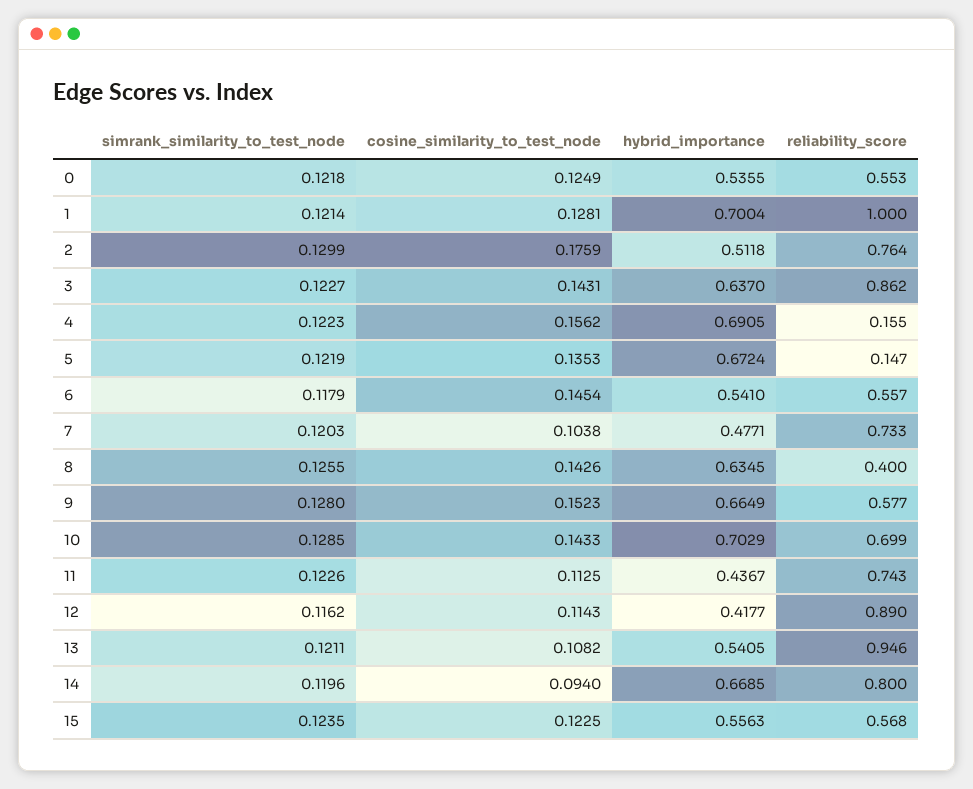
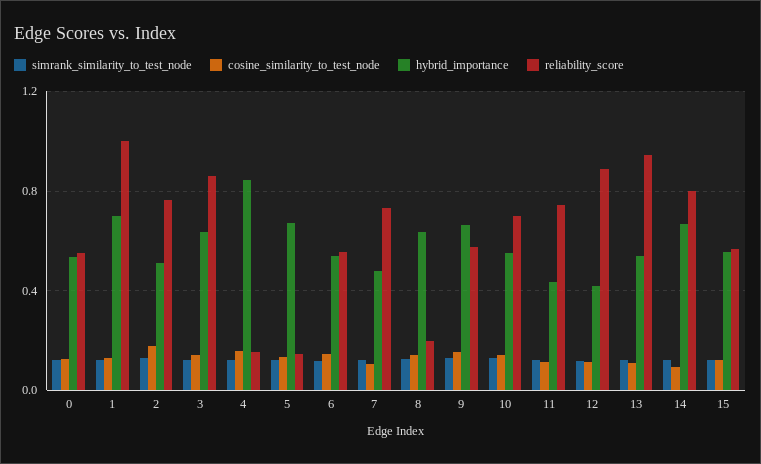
  {
    "simrank_similarity_to_test_node": {
      "0": 0.1218,
      "1": 0.1214,
      "2": 0.1299,
      "3": 0.1227,
      "4": 0.1223,
      "5": 0.1219,
      "6": 0.1179,
      "7": 0.1203,
      "8": 0.1255,
      "9": 0.128,
      "10": 0.1285,
      "11": 0.1226,
      "12": 0.1162,
      "13": 0.1211,
      "14": 0.1196,
      "15": 0.1235
    },
    "cosine_similarity_to_test_node": {
      "0": 0.1249,
      "1": 0.1281,
      "2": 0.1759,
      "3": 0.1431,
      "4": 0.1562,
      "5": 0.1353,
      "6": 0.1454,
      "7": 0.1038,
      "8": 0.1426,
      "9": 0.1523,
      "10": 0.1433,
      "11": 0.1125,
      "12": 0.1143,
      "13": 0.1082,
      "14": 0.094,
      "15": 0.1225
    },
    "hybrid_importance": {
      "0": 0.5355,
      "1": 0.7004,
      "2": 0.5118,
      "3": 0.637,
-     "4": 0.6905,
+     "4": 0.85,
      "5": 0.6724,
      "6": 0.541,
      "7": 0.4771,
      "8": 0.6345,
      "9": 0.6649,
-     "10": 0.7029,
+     "10": 0.55,
      "11": 0.4367,
      "12": 0.4177,
      "13": 0.5405,
      "14": 0.6685,
      "15": 0.5563
    },
    "reliability_score": {
      "0": 0.553,
      "1": 1,
      "2": 0.764,
      "3": 0.862,
      "4": 0.155,
      "5": 0.147,
      "6": 0.557,
      "7": 0.733,
-     "8": 0.4,
+     "8": 0.2,
      "9": 0.577,
      "10": 0.699,
      "11": 0.743,
      "12": 0.89,
      "13": 0.946,
      "14": 0.8,
      "15": 0.568
    }
  }

